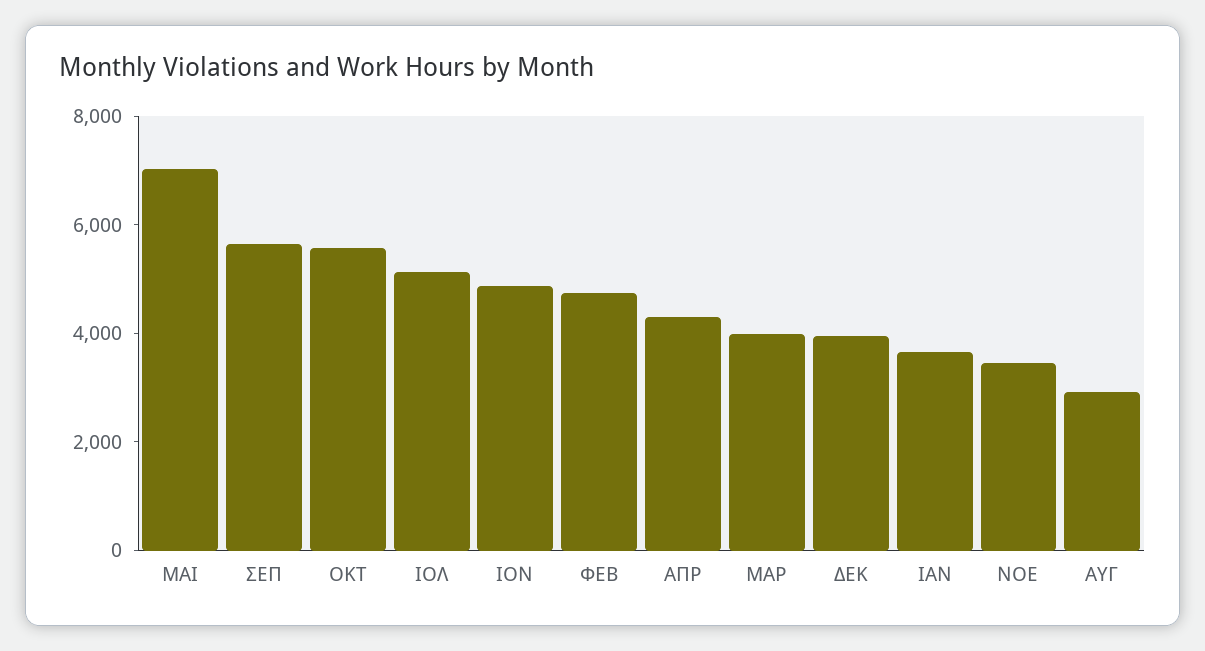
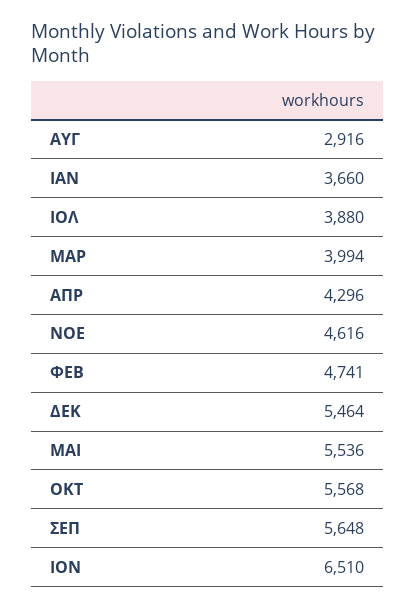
  {
-   "ΜΑΙ": 7000,
+   "ΜΑΙ": 5536,
    "ΣΕΠ": 5648,
    "ΟΚΤ": 5568,
-   "ΙΟΛ": 5000,
+   "ΙΟΛ": 3880,
-   "ΙΟΝ": 5000,
+   "ΙΟΝ": 6510,
    "ΦΕΒ": 4741,
    "ΑΠΡ": 4296,
    "ΜΑΡ": 3994,
-   "ΔΕΚ": 4000,
+   "ΔΕΚ": 5464,
    "ΙΑΝ": 3660,
-   "ΝΟΕ": 3500,
+   "ΝΟΕ": 4616,
    "ΑΥΓ": 2916
  }

